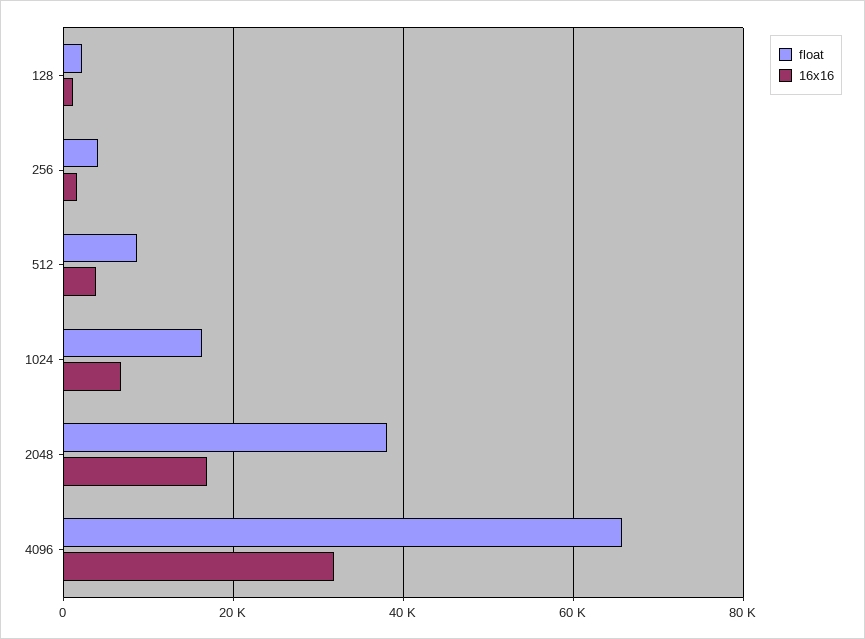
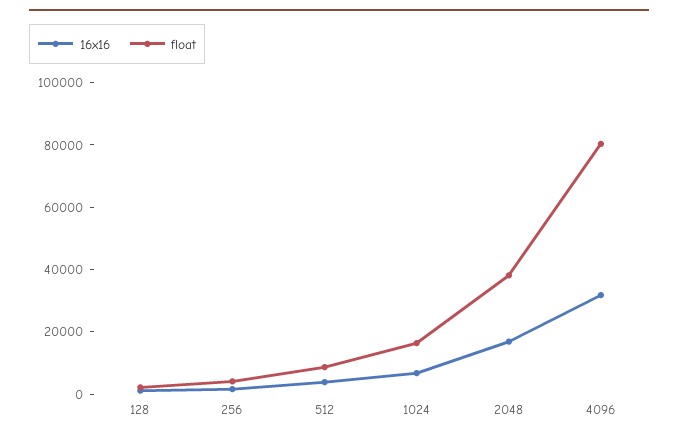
  {
    "float": {
      "128": 2000,
      "256": 4000,
      "512": 8000,
      "1024": 16000,
      "2048": 38000,
-     "4096": 66000
+     "4096": 80000
    },
    "16x16": {
      "128": 2000,
      "256": 2000,
      "512": 4000,
      "1024": 6000,
      "2048": 16000,
      "4096": 32000
    }
  }

